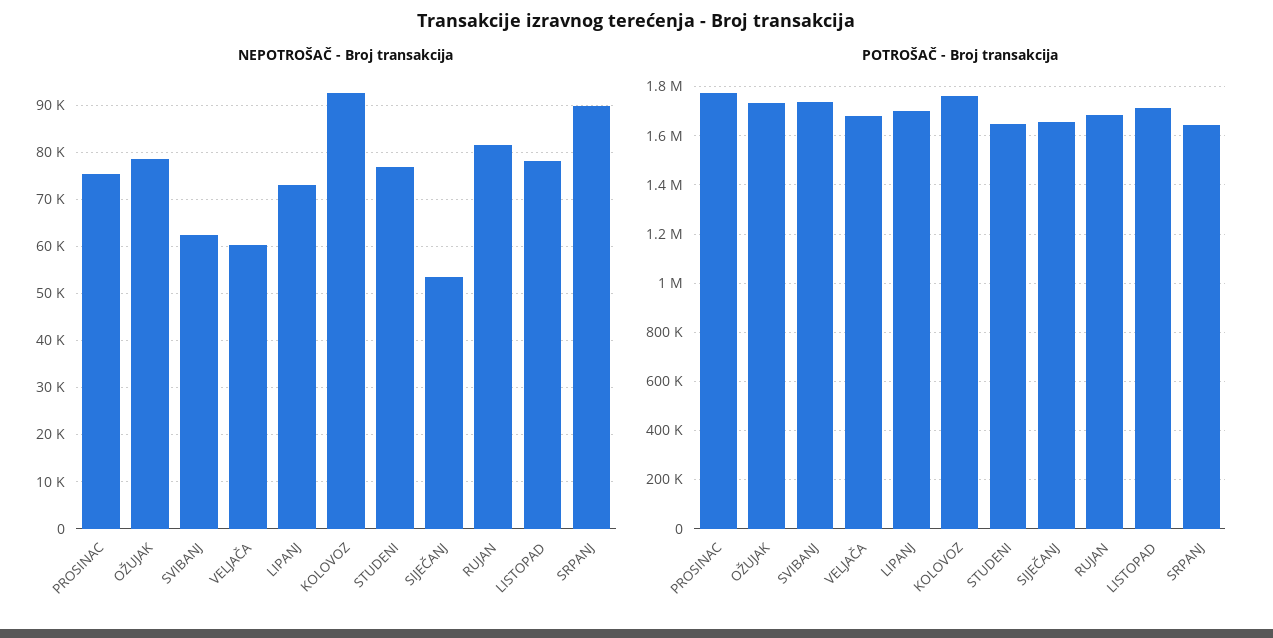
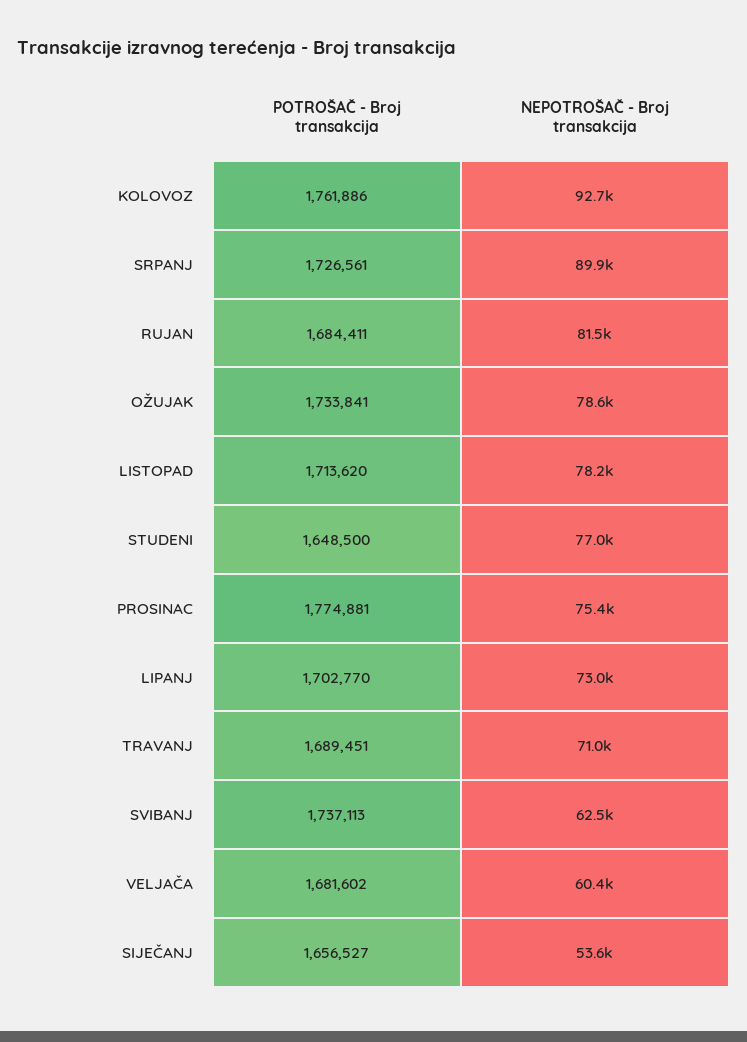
  {
    "NEPOTROŠAČ - Broj transakcija": {
      "PROSINAC": 75400,
      "OŽUJAK": 78600,
      "SVIBANJ": 62500,
      "VELJAČA": 60400,
      "LIPANJ": 73000,
      "KOLOVOZ": 92700,
      "STUDENI": 77000,
      "SIJEČANJ": 53600,
      "RUJAN": 81500,
      "LISTOPAD": 78200,
-     "SRPANJ": 89900
+     "SRPANJ": 89900,
+     "TRAVANJ": 71000
    },
    "POTROŠAČ - Broj transakcija": {
      "PROSINAC": 1774881,
      "OŽUJAK": 1733841,
      "SVIBANJ": 1737113,
      "VELJAČA": 1681602,
      "LIPANJ": 1702770,
      "KOLOVOZ": 1761886,
      "STUDENI": 1648500,
      "SIJEČANJ": 1656527,
      "RUJAN": 1684411,
      "LISTOPAD": 1713620,
-     "SRPANJ": 1650000
+     "SRPANJ": 1726561,
+     "TRAVANJ": 1689451
    }
  }

